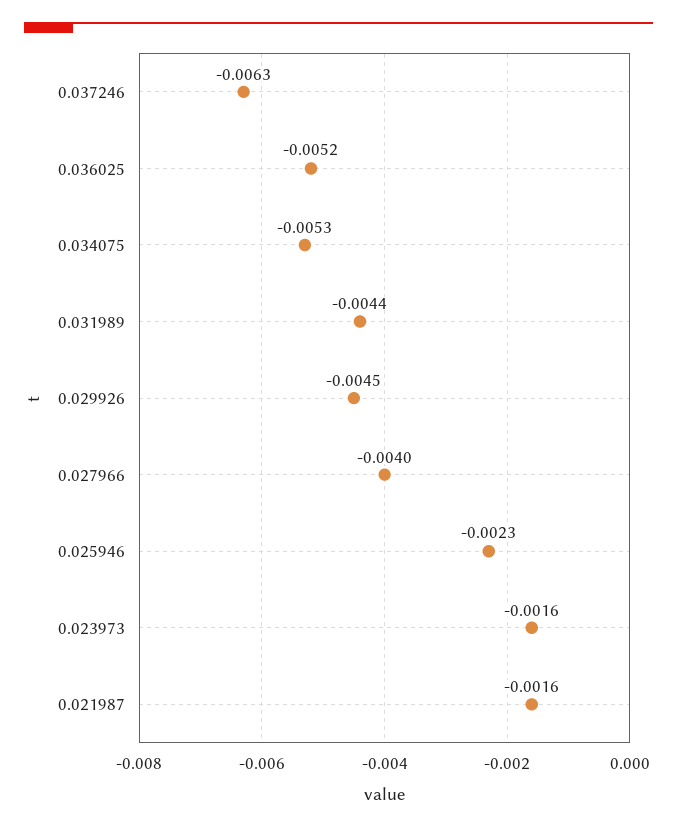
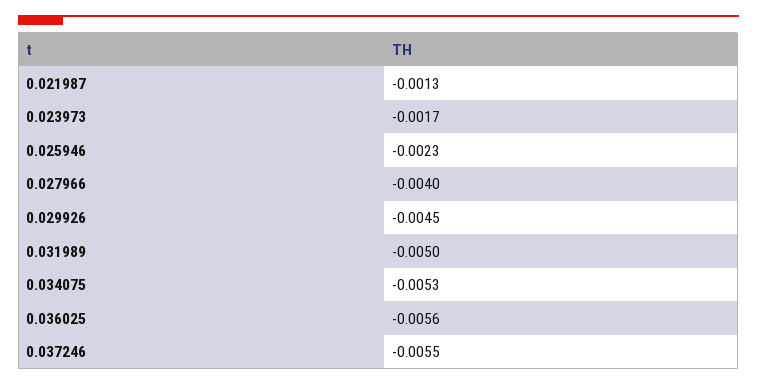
  {
-   "0.037246": -0.0063,
+   "0.037246": -0.0055,
-   "0.036025": -0.0052,
+   "0.036025": -0.0056,
    "0.034075": -0.0053,
-   "0.031989": -0.0044,
+   "0.031989": -0.005,
    "0.029926": -0.0045,
    "0.027966": -0.004,
    "0.025946": -0.0023,
-   "0.023973": -0.0016,
+   "0.023973": -0.0017,
-   "0.021987": -0.0016
+   "0.021987": -0.0013
  }

